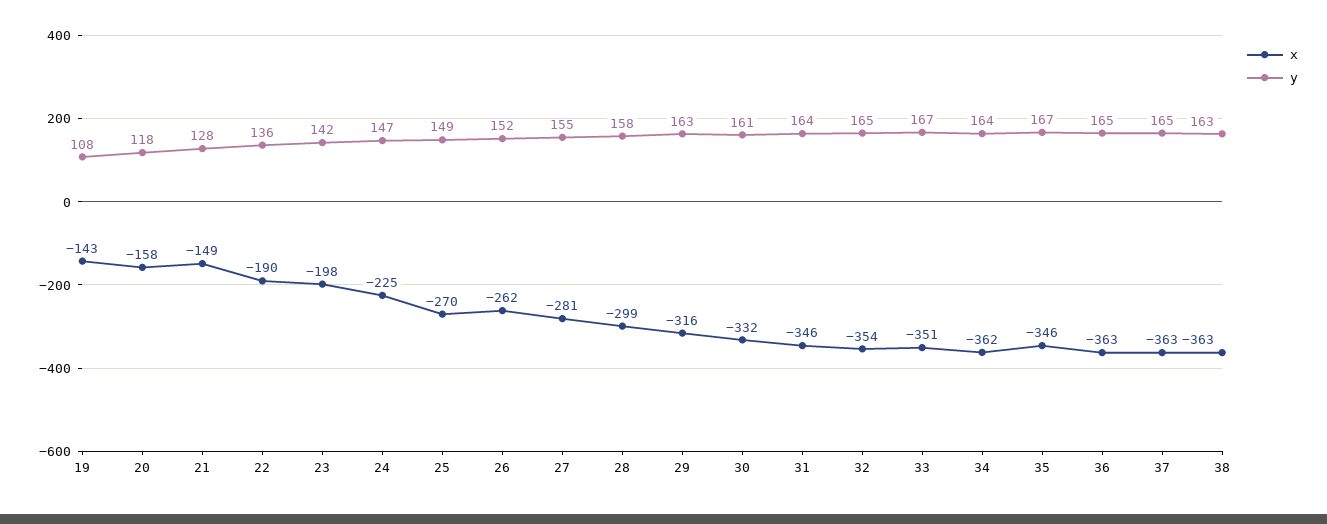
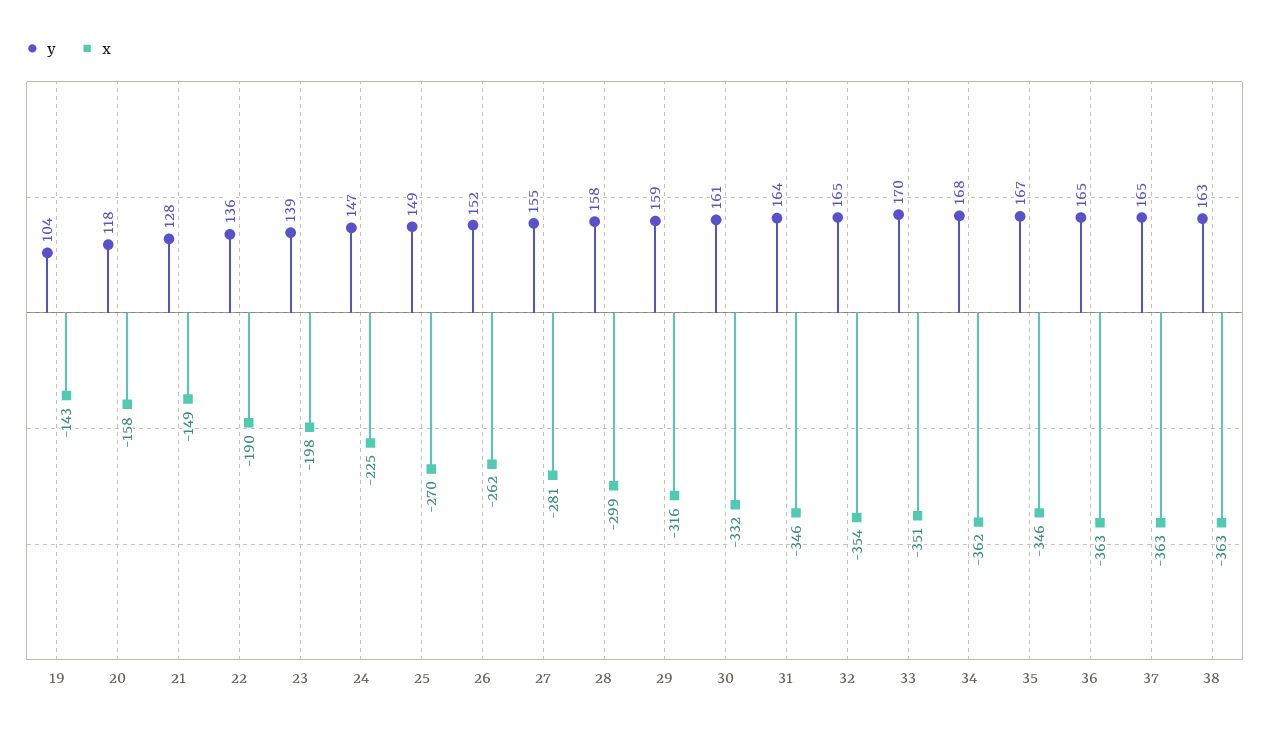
  {
    "x": {
      "19": -143,
      "20": -158,
      "21": -149,
      "22": -190,
      "23": -198,
      "24": -225,
      "25": -270,
      "26": -262,
      "27": -281,
      "28": -299,
      "29": -316,
      "30": -332,
      "31": -346,
      "32": -354,
      "33": -351,
      "34": -362,
      "35": -346,
      "36": -363,
      "37": -363,
      "38": -363
    },
    "y": {
-     "19": 108,
+     "19": 104,
      "20": 118,
      "21": 128,
      "22": 136,
-     "23": 142,
+     "23": 139,
      "24": 147,
      "25": 149,
      "26": 152,
      "27": 155,
      "28": 158,
-     "29": 163,
+     "29": 159,
      "30": 161,
      "31": 164,
      "32": 165,
-     "33": 167,
+     "33": 170,
-     "34": 164,
+     "34": 168,
      "35": 167,
      "36": 165,
      "37": 165,
      "38": 163
    }
  }

